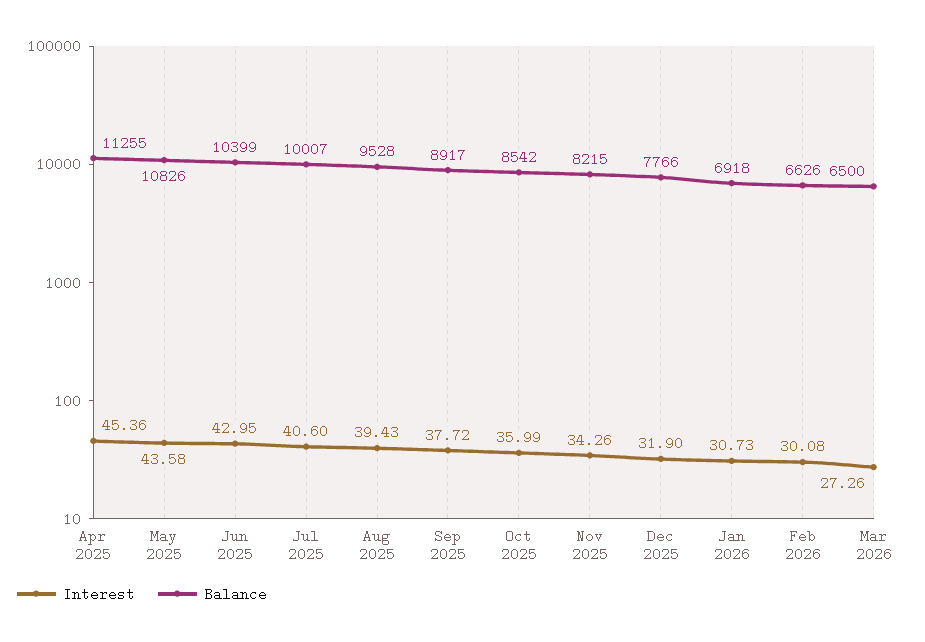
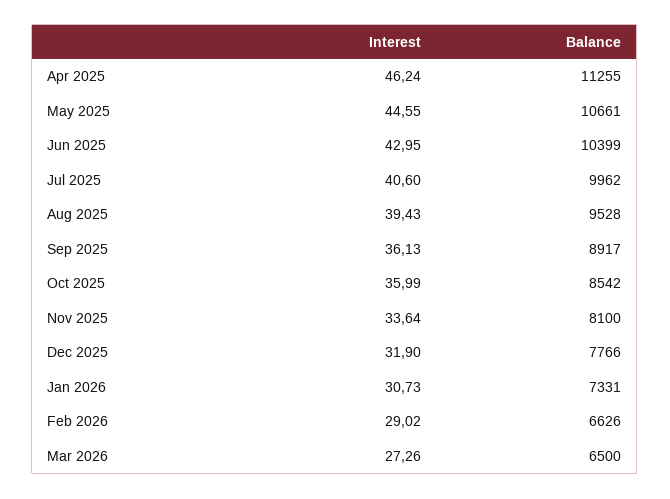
  {
    "Interest": {
-     "Apr 2025": 45.36,
+     "Apr 2025": 46.24,
-     "May 2025": 43.58,
+     "May 2025": 44.55,
      "Jun 2025": 42.95,
      "Jul 2025": 40.6,
      "Aug 2025": 39.43,
-     "Sep 2025": 37.72,
+     "Sep 2025": 36.13,
      "Oct 2025": 35.99,
-     "Nov 2025": 34.26,
+     "Nov 2025": 33.64,
      "Dec 2025": 31.9,
      "Jan 2026": 30.73,
-     "Feb 2026": 30.08,
+     "Feb 2026": 29.02,
      "Mar 2026": 27.26
    },
    "Balance": {
      "Apr 2025": 11255,
-     "May 2025": 10826,
+     "May 2025": 10661,
      "Jun 2025": 10399,
-     "Jul 2025": 10007,
+     "Jul 2025": 9962,
      "Aug 2025": 9528,
      "Sep 2025": 8917,
      "Oct 2025": 8542,
-     "Nov 2025": 8215,
+     "Nov 2025": 8100,
      "Dec 2025": 7766,
-     "Jan 2026": 6918,
+     "Jan 2026": 7331,
      "Feb 2026": 6626,
      "Mar 2026": 6500
    }
  }

